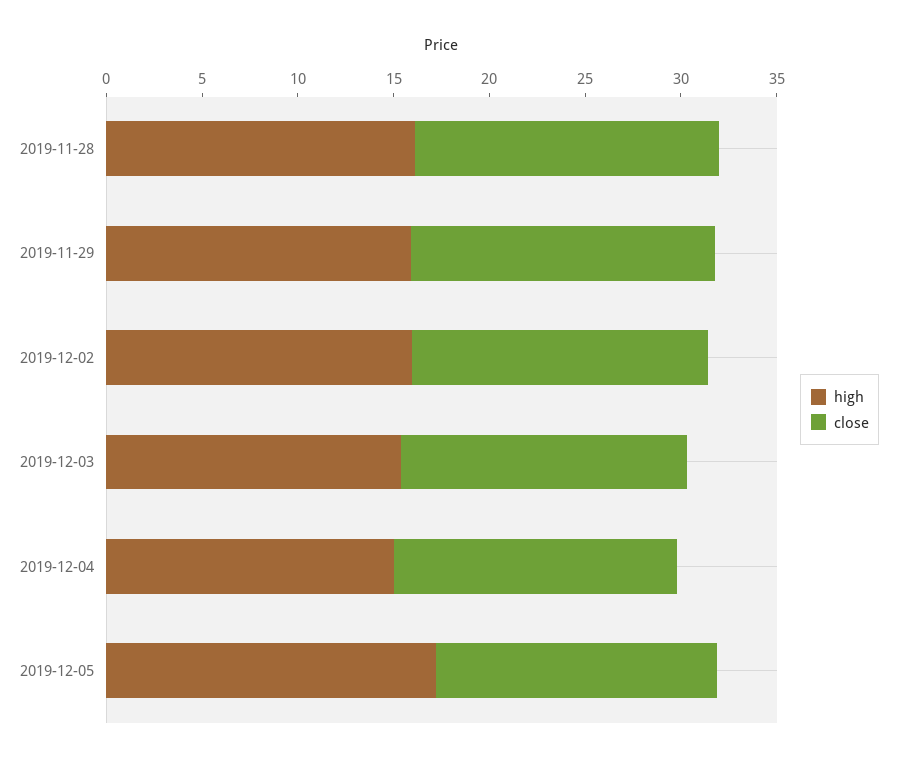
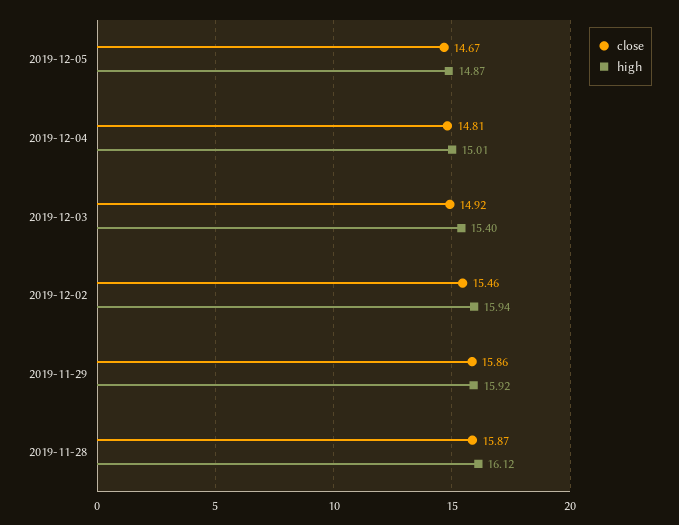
  {
    "high": {
      "2019-11-28": 16.12,
      "2019-11-29": 15.92,
      "2019-12-02": 15.94,
      "2019-12-03": 15.4,
      "2019-12-04": 15.01,
-     "2019-12-05": 17
+     "2019-12-05": 14.87
    },
    "close": {
      "2019-11-28": 15.87,
      "2019-11-29": 15.86,
      "2019-12-02": 15.46,
      "2019-12-03": 14.92,
      "2019-12-04": 14.81,
      "2019-12-05": 14.67
    }
  }

